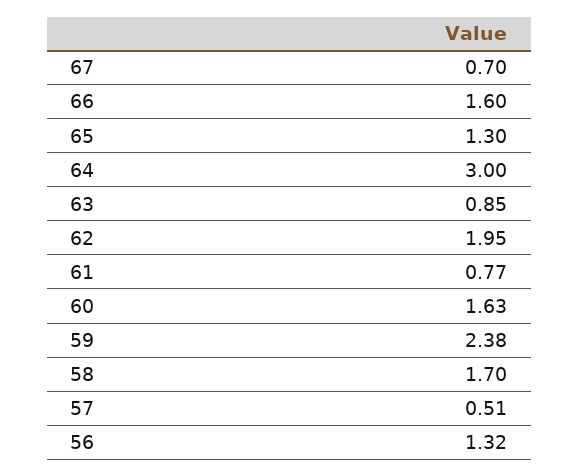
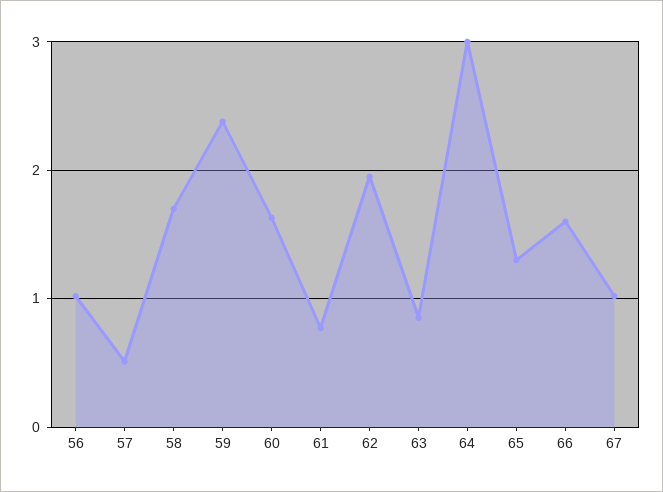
  {
-   "67": 0.7,
+   "67": 1,
    "66": 1.6,
    "65": 1.3,
    "64": 3,
    "63": 0.85,
    "62": 1.95,
    "61": 0.77,
    "60": 1.63,
    "59": 2.38,
    "58": 1.7,
    "57": 0.51,
-   "56": 1.32
+   "56": 1
  }

